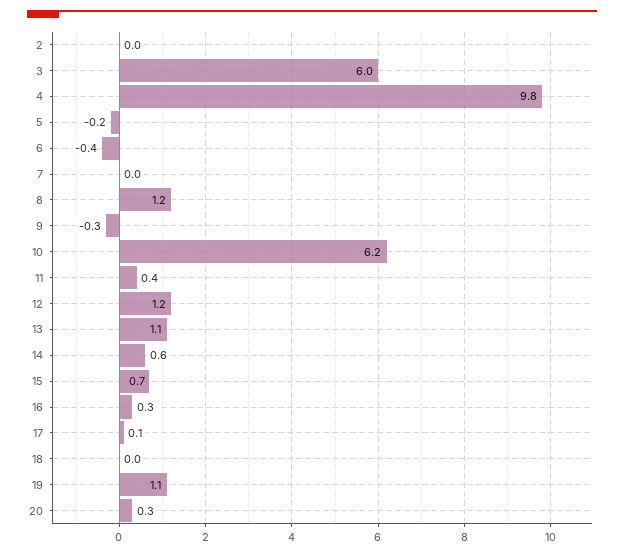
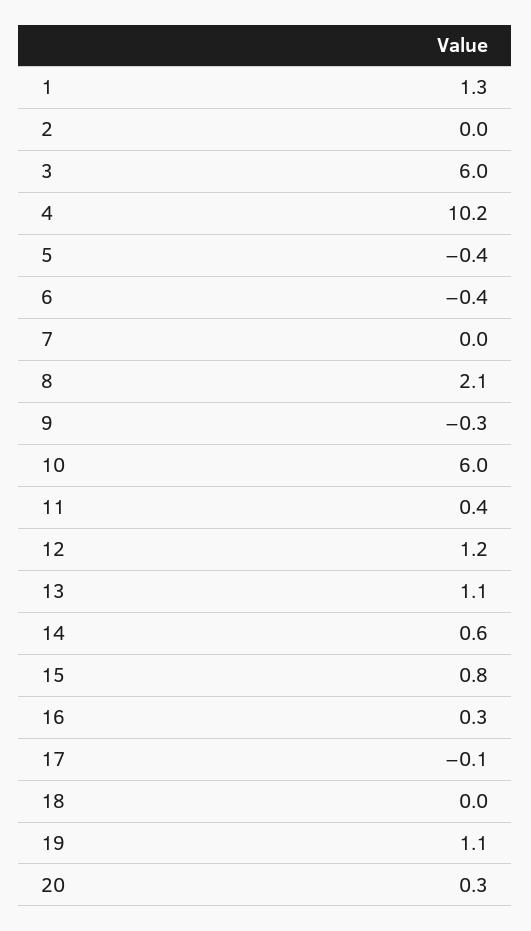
  {
    "2": 0,
    "3": 6,
-   "4": 9.8,
+   "4": 10.2,
-   "5": -0.2,
+   "5": -0.4,
    "6": -0.4,
    "7": 0,
-   "8": 1.2,
+   "8": 2.1,
    "9": -0.3,
-   "10": 6.2,
+   "10": 6,
    "11": 0.4,
    "12": 1.2,
    "13": 1.1,
    "14": 0.6,
-   "15": 0.7,
+   "15": 0.8,
    "16": 0.3,
-   "17": 0.1,
+   "17": -0.1,
    "18": 0,
    "19": 1.1,
-   "20": 0.3
+   "20": 0.3,
+   "1": 1.3
  }

